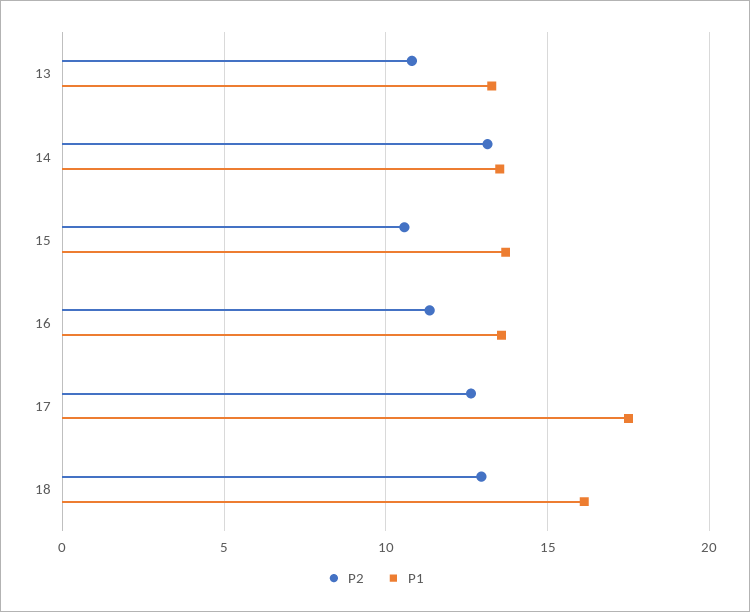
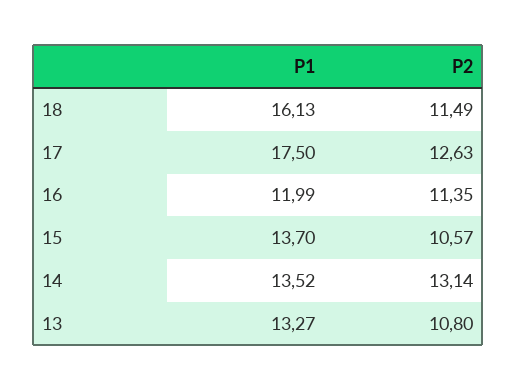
  {
    "P2": {
      "13": 10.8,
      "14": 13.14,
      "15": 10.57,
      "16": 11.35,
      "17": 12.63,
-     "18": 13
+     "18": 11.49
    },
    "P1": {
      "13": 13.27,
      "14": 13.52,
      "15": 13.7,
-     "16": 13.5,
+     "16": 11.99,
      "17": 17.5,
      "18": 16.13
    }
  }

